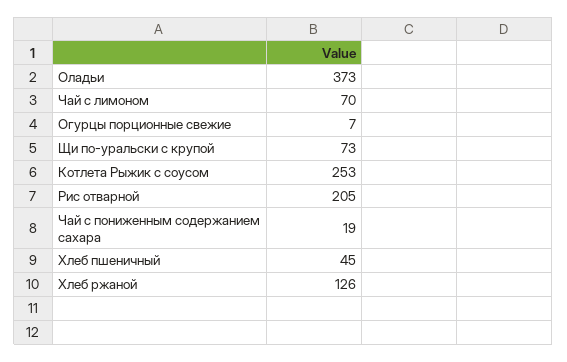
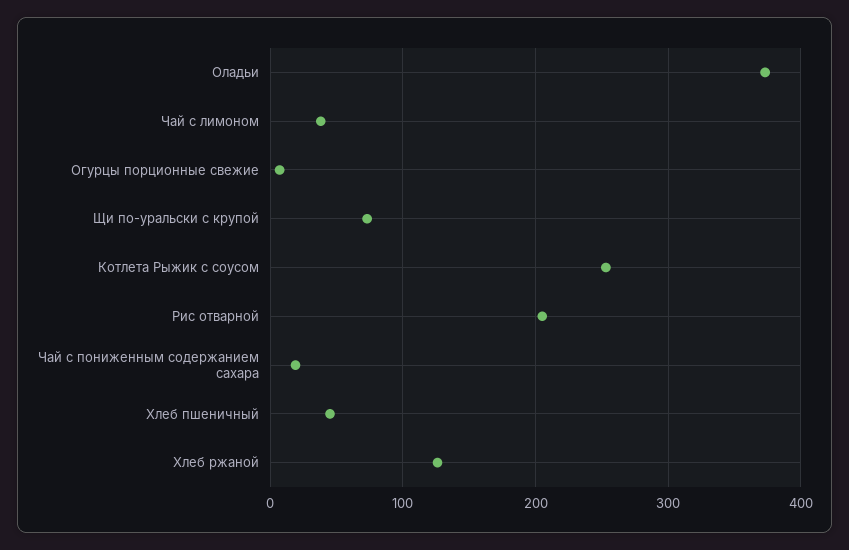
  {
    "Оладьи": 373,
-   "Чай с лимоном": 70,
+   "Чай с лимоном": 40,
    "Огурцы порционные свежие": 7,
    "Щи по-уральски с крупой": 73,
    "Котлета Рыжик с соусом": 253,
    "Рис отварной": 205,
    "Чай с пониженным содержанием сахара": 19,
    "Хлеб пшеничный": 45,
    "Хлеб ржаной": 126
  }

